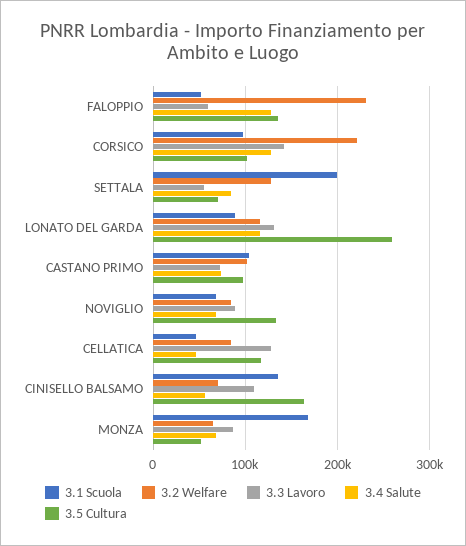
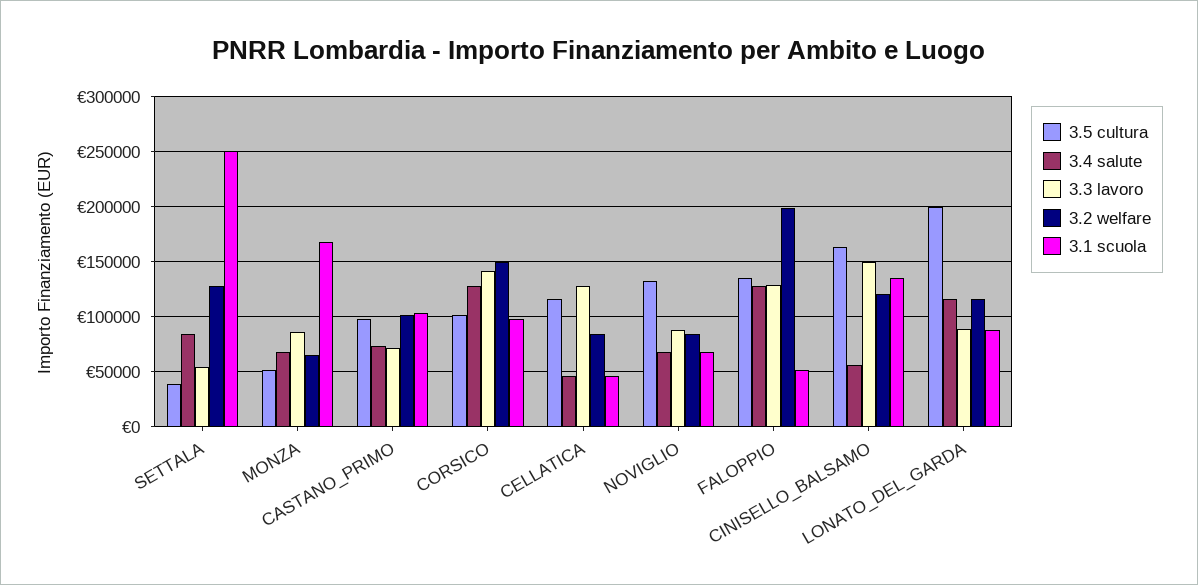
  {
    "3.1 Scuola": {
      "FALOPPIO": 50000,
      "CORSICO": 100000,
-     "SETTALA": 200000,
+     "SETTALA": 250000,
      "LONATO DEL GARDA": 90000,
      "CASTANO PRIMO": 100000,
      "NOVIGLIO": 70000,
      "CELLATICA": 50000,
      "CINISELLO BALSAMO": 140000,
      "MONZA": 170000
    },
    "3.2 Welfare": {
-     "FALOPPIO": 230000,
+     "FALOPPIO": 200000,
-     "CORSICO": 220000,
+     "CORSICO": 150000,
      "SETTALA": 130000,
      "LONATO DEL GARDA": 120000,
      "CASTANO PRIMO": 100000,
      "NOVIGLIO": 80000,
      "CELLATICA": 80000,
-     "CINISELLO BALSAMO": 70000,
+     "CINISELLO BALSAMO": 120000,
      "MONZA": 60000
    },
    "3.3 Lavoro": {
-     "FALOPPIO": 60000,
+     "FALOPPIO": 130000,
      "CORSICO": 140000,
      "SETTALA": 50000,
-     "LONATO DEL GARDA": 130000,
+     "LONATO DEL GARDA": 90000,
      "CASTANO PRIMO": 70000,
      "NOVIGLIO": 90000,
      "CELLATICA": 130000,
-     "CINISELLO BALSAMO": 110000,
+     "CINISELLO BALSAMO": 150000,
      "MONZA": 90000
    },
    "3.4 Salute": {
      "FALOPPIO": 130000,
      "CORSICO": 130000,
      "SETTALA": 80000,
      "LONATO DEL GARDA": 120000,
      "CASTANO PRIMO": 70000,
      "NOVIGLIO": 70000,
      "CELLATICA": 50000,
      "CINISELLO BALSAMO": 60000,
      "MONZA": 70000
    },
    "3.5 Cultura": {
      "FALOPPIO": 140000,
      "CORSICO": 100000,
-     "SETTALA": 70000,
+     "SETTALA": 40000,
-     "LONATO DEL GARDA": 260000,
+     "LONATO DEL GARDA": 200000,
      "CASTANO PRIMO": 100000,
      "NOVIGLIO": 130000,
      "CELLATICA": 120000,
      "CINISELLO BALSAMO": 160000,
      "MONZA": 50000
    }
  }

